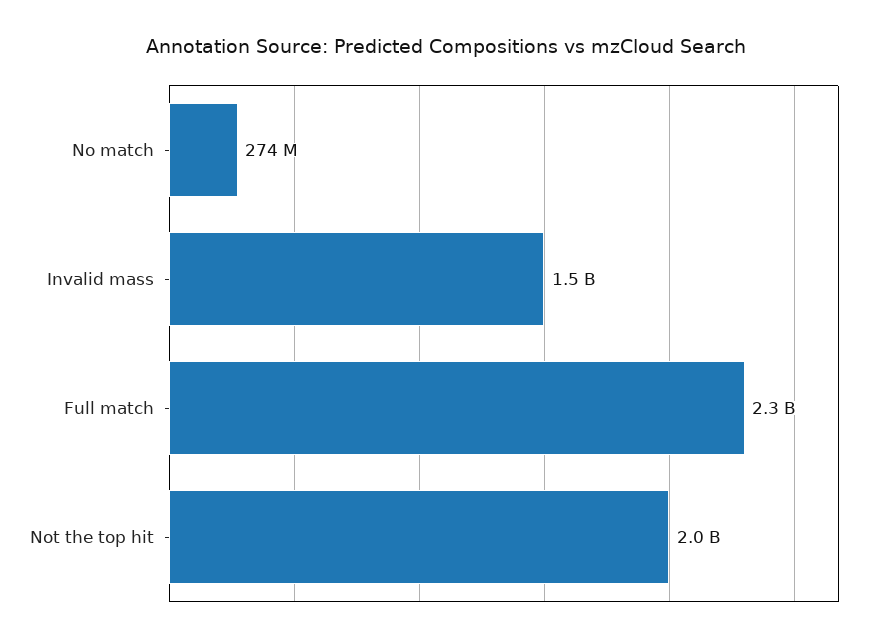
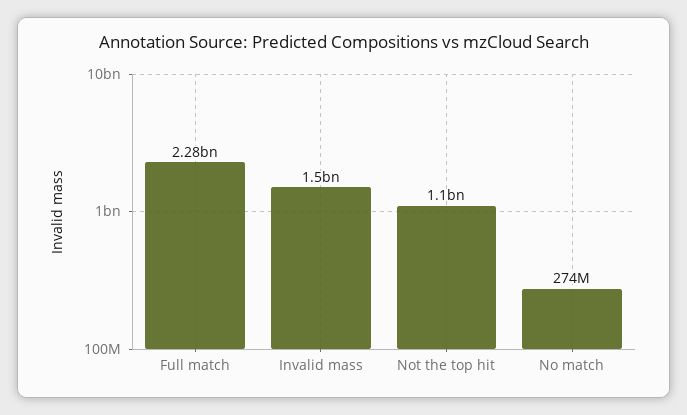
  {
    "No match": 274000000,
    "Invalid mass": 1500000000,
    "Full match": 2280000000,
-   "Not the top hit": 2000000000
+   "Not the top hit": 1100000000
  }

